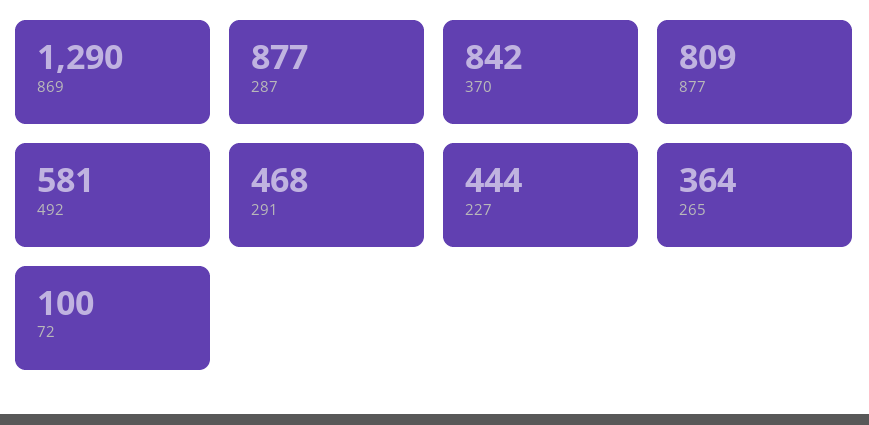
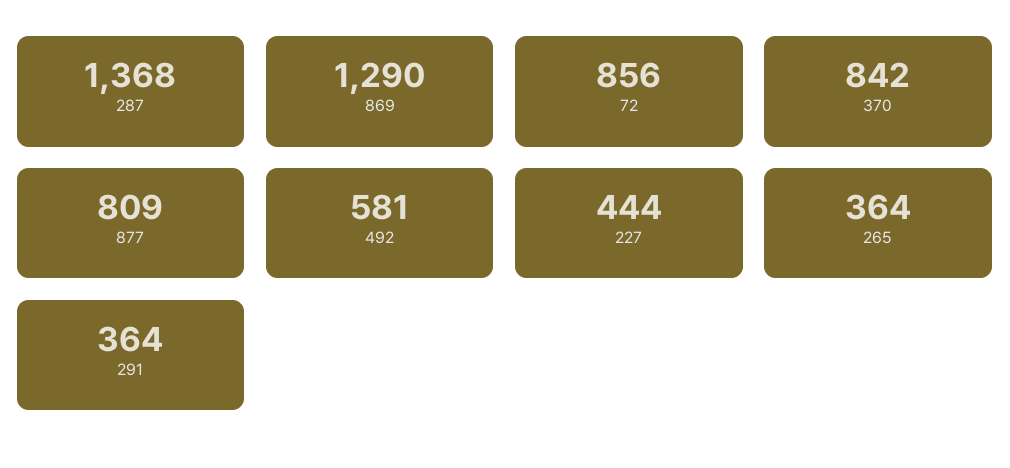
  {
    "869": 1290,
-   "287": 877,
+   "287": 1368,
    "370": 842,
    "877": 809,
    "492": 581,
-   "291": 468,
+   "291": 364,
    "227": 444,
    "265": 364,
-   "72": 100
+   "72": 856
  }

